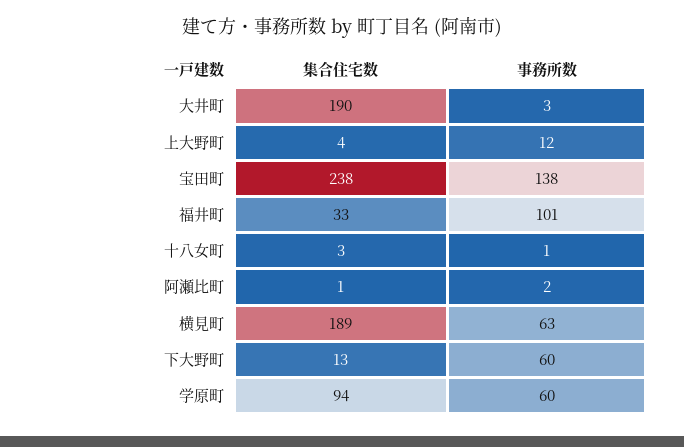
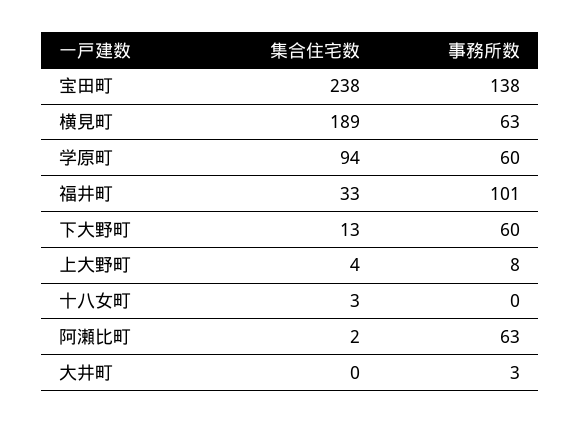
  {
    "集合住宅数": {
-     "大井町": 190,
+     "大井町": 0,
      "上大野町": 4,
      "宝田町": 238,
      "福井町": 33,
      "十八女町": 3,
-     "阿瀬比町": 1,
+     "阿瀬比町": 2,
      "横見町": 189,
      "下大野町": 13,
      "学原町": 94
    },
    "事務所数": {
      "大井町": 3,
-     "上大野町": 12,
+     "上大野町": 8,
      "宝田町": 138,
      "福井町": 101,
-     "十八女町": 1,
+     "十八女町": 0,
-     "阿瀬比町": 2,
+     "阿瀬比町": 63,
      "横見町": 63,
      "下大野町": 60,
      "学原町": 60
    }
  }

